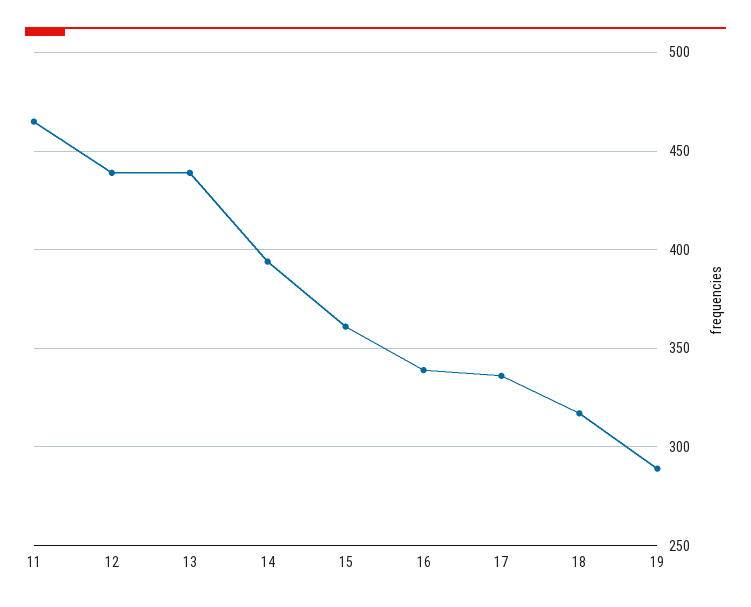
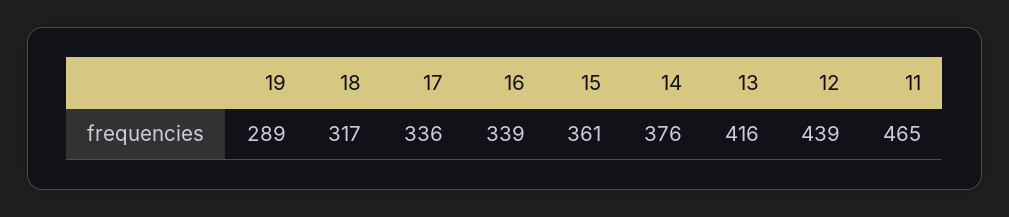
  {
    "11": 465,
    "12": 439,
-   "13": 440,
+   "13": 416,
-   "14": 395,
+   "14": 376,
    "15": 361,
    "16": 339,
    "17": 336,
    "18": 317,
    "19": 289
  }

